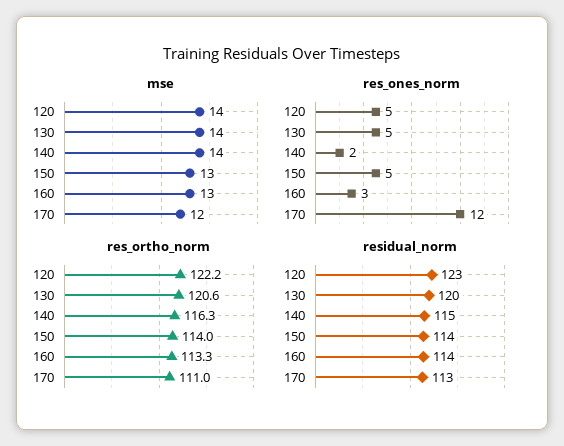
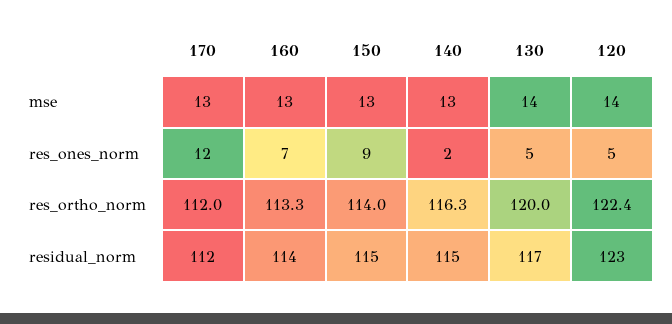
  {
    "mse": {
      "120": 14,
      "130": 14,
-     "140": 14,
+     "140": 13,
      "150": 13,
      "160": 13,
-     "170": 12
+     "170": 13
    },
    "res_ones_norm": {
      "120": 5,
      "130": 5,
      "140": 2,
-     "150": 5,
+     "150": 9,
-     "160": 3,
+     "160": 7,
      "170": 12
    },
    "res_ortho_norm": {
-     "120": 122.2,
+     "120": 122.4,
-     "130": 120.6,
+     "130": 120,
      "140": 116.3,
      "150": 114,
      "160": 113.3,
-     "170": 111
+     "170": 112
    },
    "residual_norm": {
      "120": 123,
-     "130": 120,
+     "130": 117,
      "140": 115,
-     "150": 114,
+     "150": 115,
      "160": 114,
-     "170": 113
+     "170": 112
    }
  }

